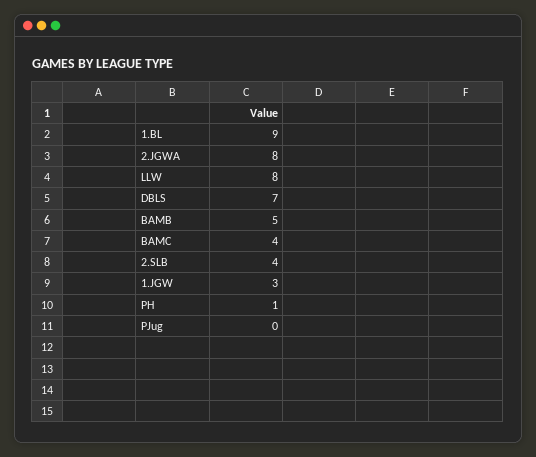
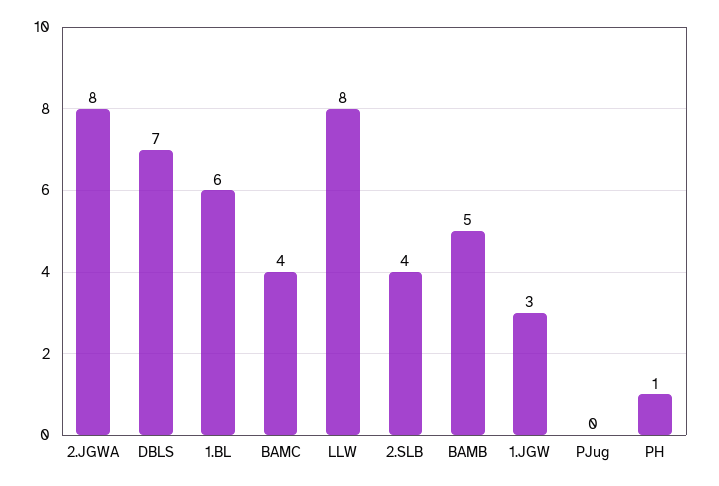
  {
-   "1.BL": 9,
+   "1.BL": 6,
    "2.JGWA": 8,
    "LLW": 8,
    "DBLS": 7,
    "BAMB": 5,
    "BAMC": 4,
    "2.SLB": 4,
    "1.JGW": 3,
    "PH": 1,
    "PJug": 0
  }

